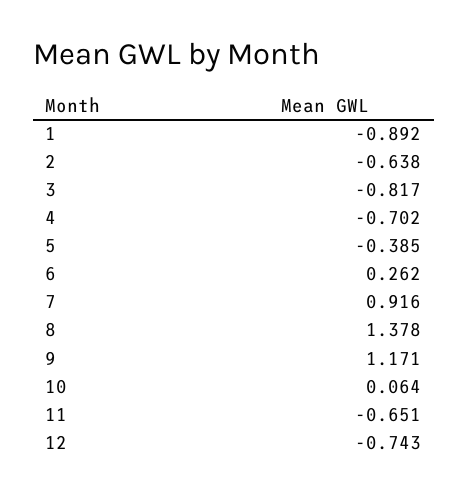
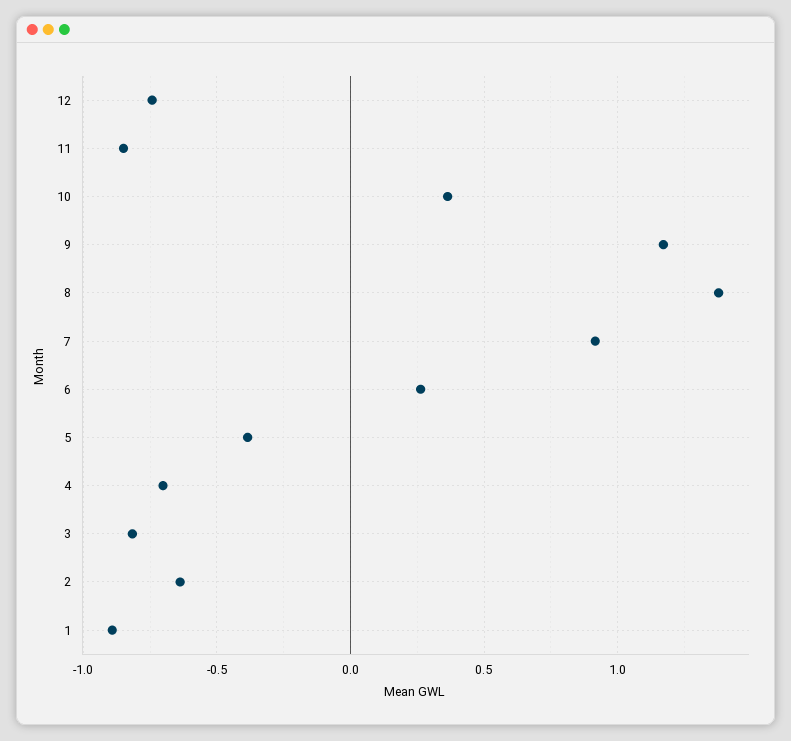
  {
    "1": -0.892,
    "2": -0.638,
    "3": -0.817,
    "4": -0.702,
    "5": -0.385,
    "6": 0.262,
    "7": 0.916,
    "8": 1.378,
    "9": 1.171,
-   "10": 0.064,
+   "10": 0.35,
-   "11": -0.651,
+   "11": -0.85,
    "12": -0.743
  }

